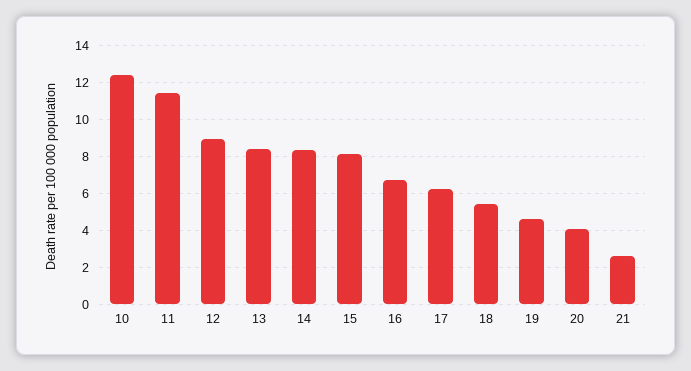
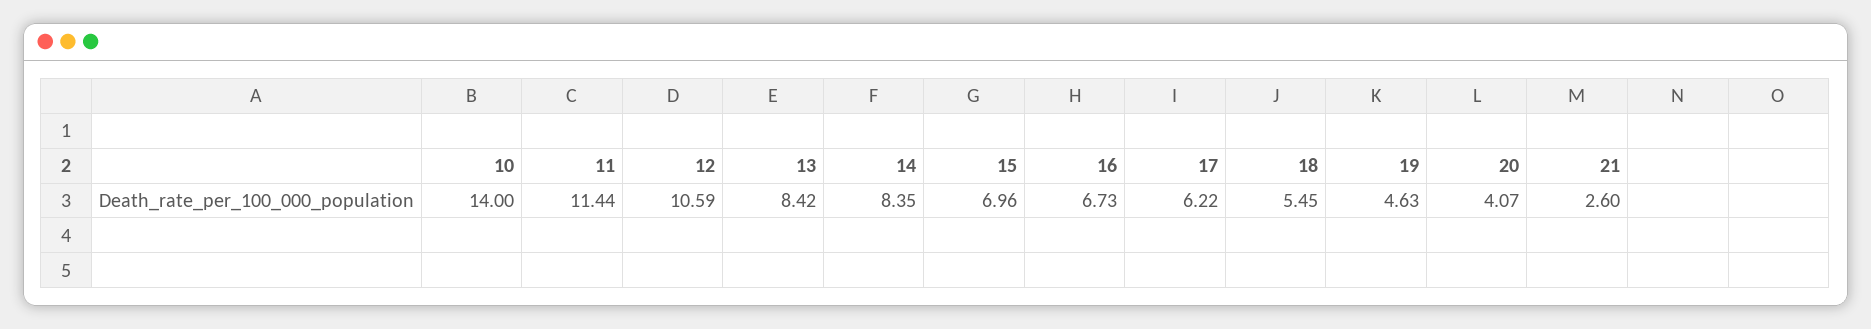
  {
-   "10": 12.5,
+   "10": 14,
    "11": 11.44,
-   "12": 9,
+   "12": 10.59,
    "13": 8.42,
    "14": 8.35,
-   "15": 8,
+   "15": 6.96,
    "16": 6.73,
    "17": 6.22,
    "18": 5.45,
    "19": 4.63,
    "20": 4.07,
    "21": 2.6
  }

